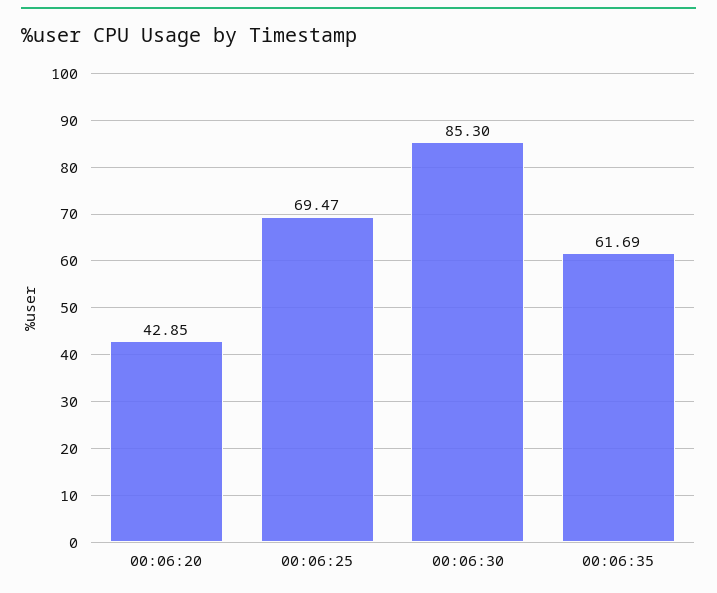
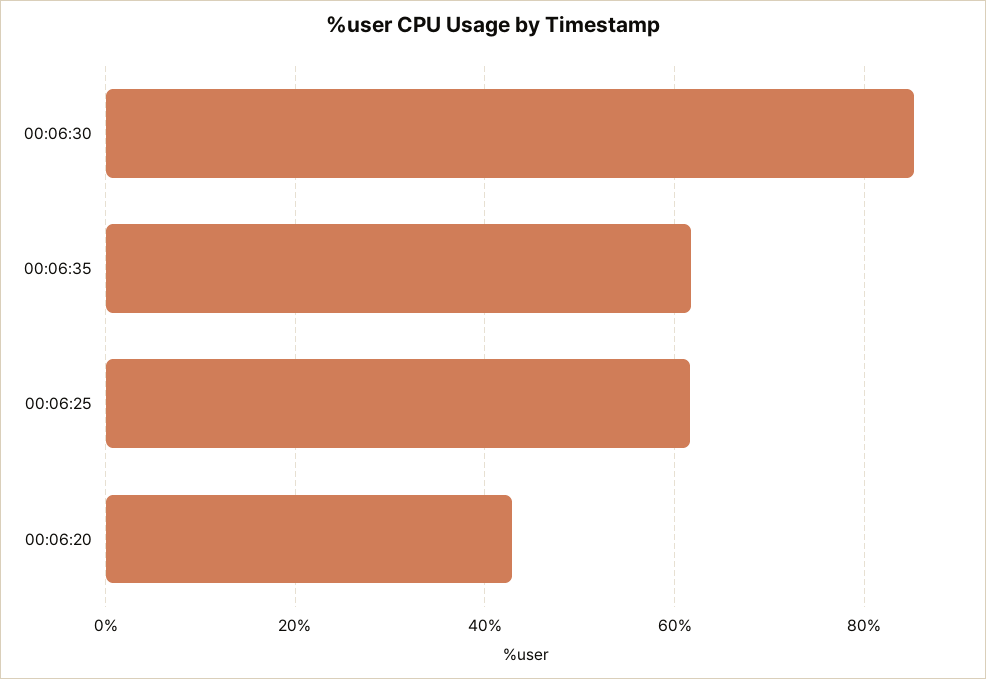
  {
    "00:06:20": 42.85,
-   "00:06:25": 69.47,
+   "00:06:25": 62,
    "00:06:30": 85.3,
    "00:06:35": 61.69
  }

